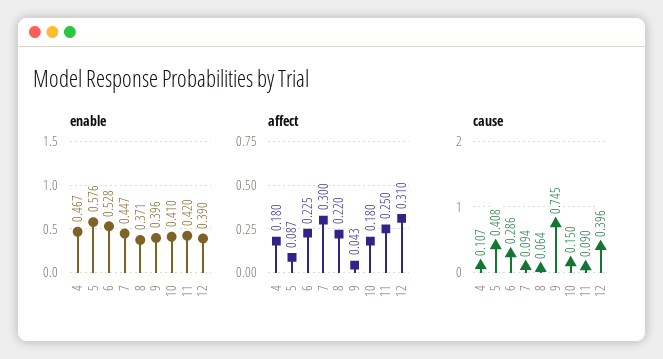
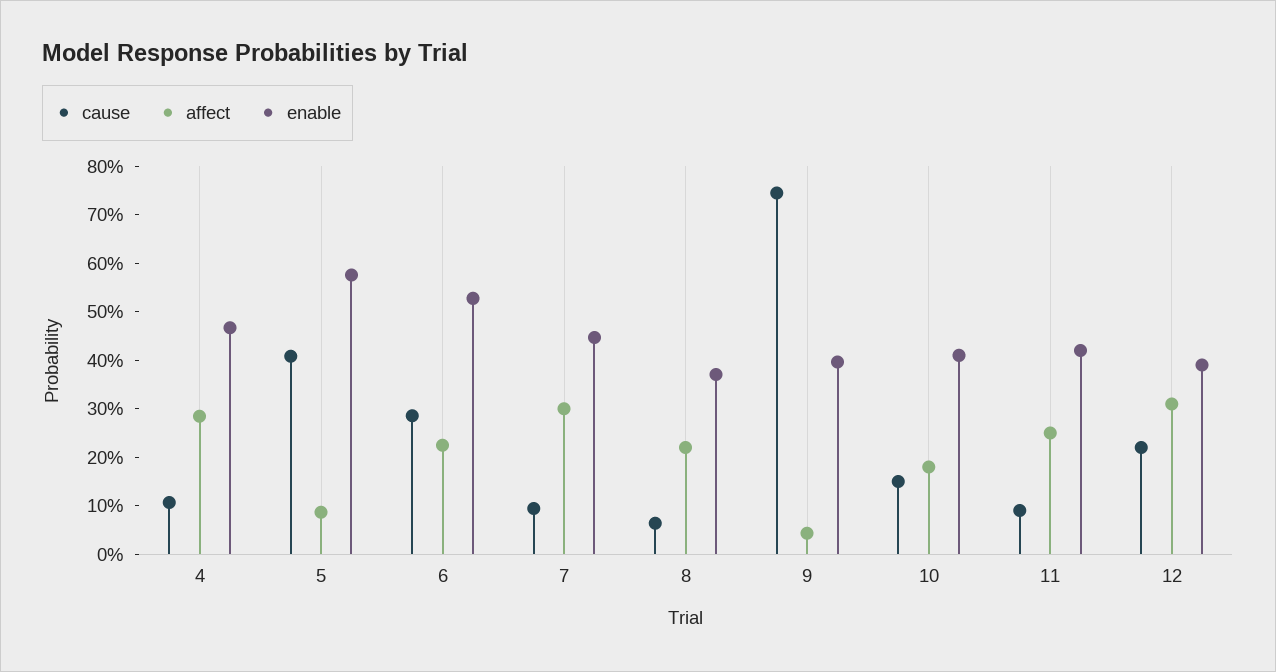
  {
    "enable": {
      "4": 0.467,
      "5": 0.576,
      "6": 0.528,
      "7": 0.447,
      "8": 0.371,
      "9": 0.396,
      "10": 0.41,
      "11": 0.42,
      "12": 0.39
    },
    "affect": {
-     "4": 0.18,
+     "4": 0.28,
      "5": 0.087,
      "6": 0.225,
      "7": 0.3,
      "8": 0.22,
      "9": 0.043,
      "10": 0.18,
      "11": 0.25,
      "12": 0.31
    },
    "cause": {
      "4": 0.107,
      "5": 0.408,
      "6": 0.286,
      "7": 0.094,
      "8": 0.064,
      "9": 0.745,
      "10": 0.15,
      "11": 0.09,
-     "12": 0.396
+     "12": 0.22
    }
  }

